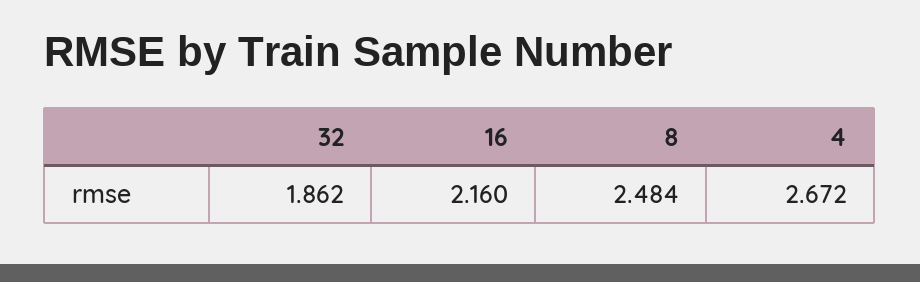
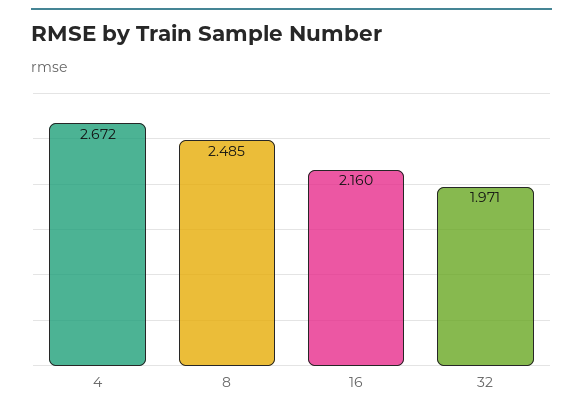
  {
-   "32": 1.862,
+   "32": 1.971,
    "16": 2.16,
-   "8": 2.484,
+   "8": 2.485,
    "4": 2.672
  }

